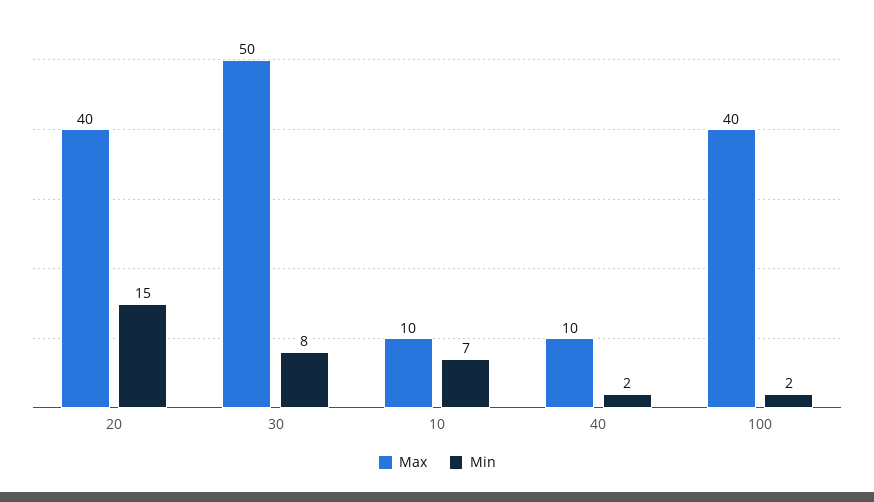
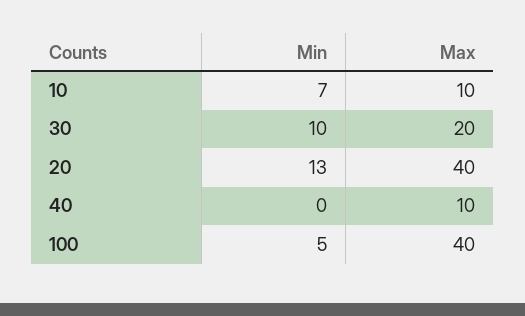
  {
    "Max": {
      "20": 40,
-     "30": 50,
+     "30": 20,
      "10": 10,
      "40": 10,
      "100": 40
    },
    "Min": {
-     "20": 15,
+     "20": 13,
-     "30": 8,
+     "30": 10,
      "10": 7,
-     "40": 2,
+     "40": 0,
-     "100": 2
+     "100": 5
    }
  }

